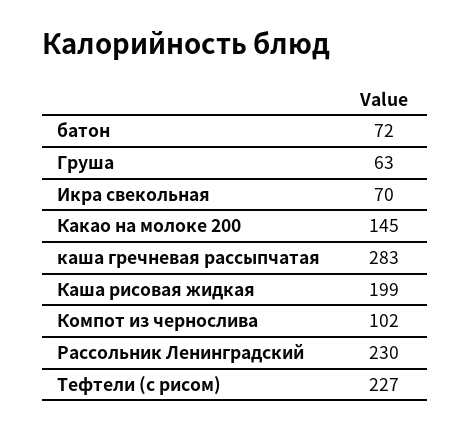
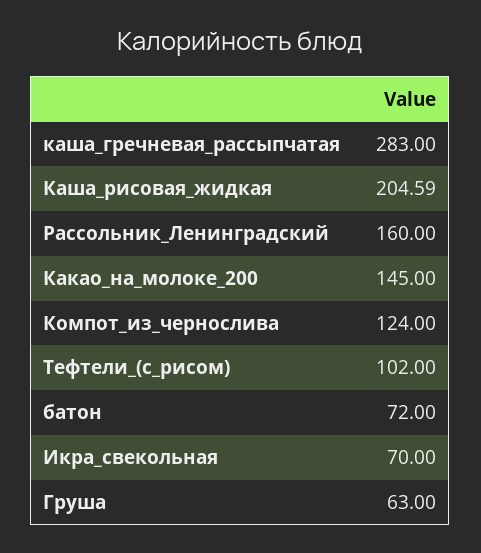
  {
    "батон": 72,
    "Груша": 63,
    "Икра свекольная": 70,
    "Какао на молоке 200": 145,
    "каша гречневая рассыпчатая": 283,
-   "Каша рисовая жидкая": 199,
+   "Каша рисовая жидкая": 204.59,
-   "Компот из чернослива": 102,
+   "Компот из чернослива": 124,
-   "Рассольник Ленинградский": 230,
+   "Рассольник Ленинградский": 160,
-   "Тефтели (с рисом)": 227
+   "Тефтели (с рисом)": 102
  }

